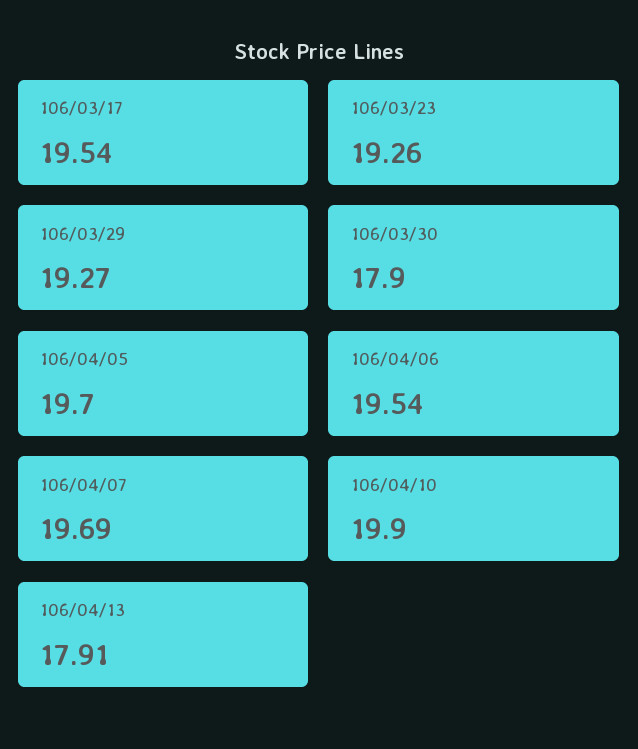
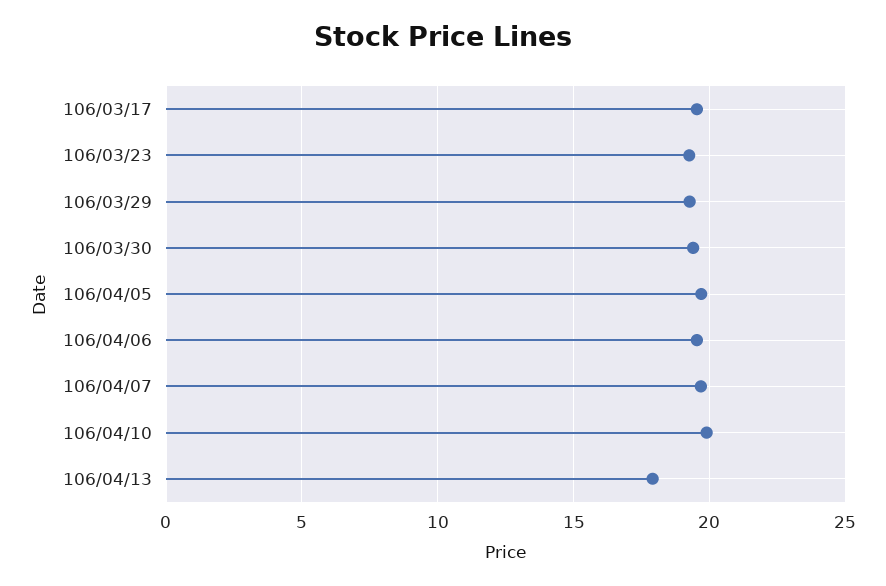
  {
    "106/03/17": 19.54,
    "106/03/23": 19.26,
    "106/03/29": 19.27,
-   "106/03/30": 17.9,
+   "106/03/30": 19.5,
    "106/04/05": 19.7,
    "106/04/06": 19.54,
    "106/04/07": 19.69,
    "106/04/10": 19.9,
    "106/04/13": 17.91
  }

